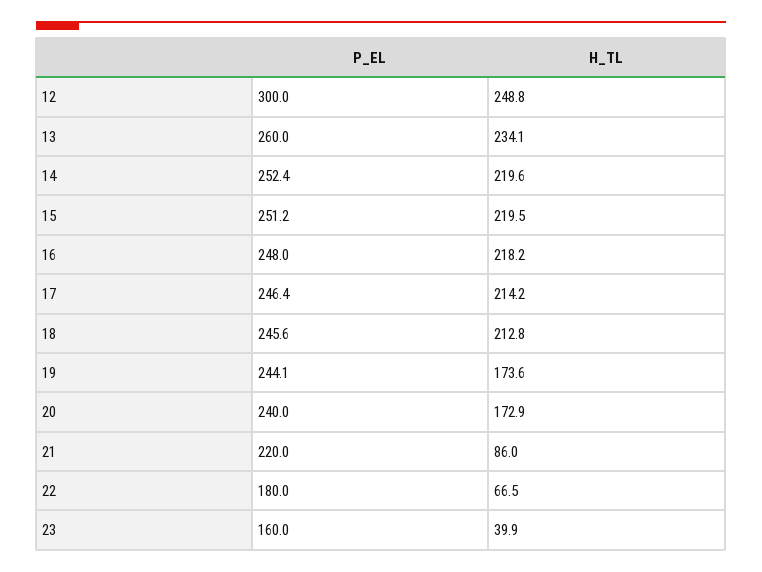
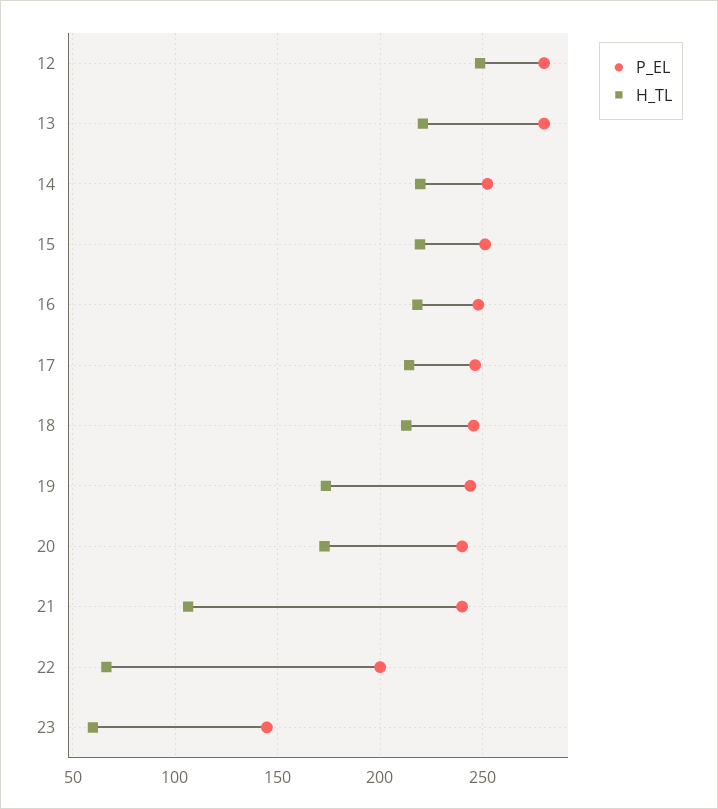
  {
    "P_EL": {
-     "12": 300,
+     "12": 280,
-     "13": 260,
+     "13": 280,
      "14": 252.4,
      "15": 251.2,
      "16": 248,
      "17": 246.4,
      "18": 245.6,
      "19": 244.1,
      "20": 240,
-     "21": 220,
+     "21": 240,
-     "22": 180,
+     "22": 200,
-     "23": 160
+     "23": 145
    },
    "H_TL": {
      "12": 248.8,
-     "13": 234.1,
+     "13": 220,
      "14": 219.6,
      "15": 219.5,
      "16": 218.2,
      "17": 214.2,
      "18": 212.8,
      "19": 173.6,
      "20": 172.9,
-     "21": 86,
+     "21": 105,
      "22": 66.5,
-     "23": 39.9
+     "23": 60
    }
  }

